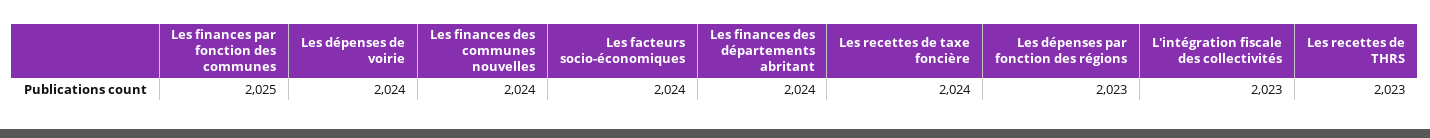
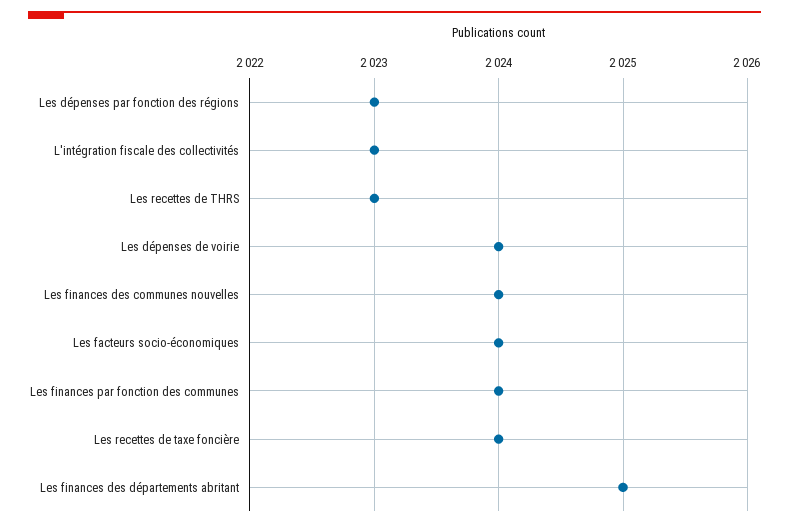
  {
-   "Les finances par fonction des communes": 2025,
+   "Les finances par fonction des communes": 2024,
    "Les dépenses de voirie": 2024,
    "Les finances des communes nouvelles": 2024,
    "Les facteurs socio-économiques": 2024,
-   "Les finances des départements abritant": 2024,
+   "Les finances des départements abritant": 2025,
    "Les recettes de taxe foncière": 2024,
    "Les dépenses par fonction des régions": 2023,
    "L'intégration fiscale des collectivités": 2023,
    "Les recettes de THRS": 2023
  }

